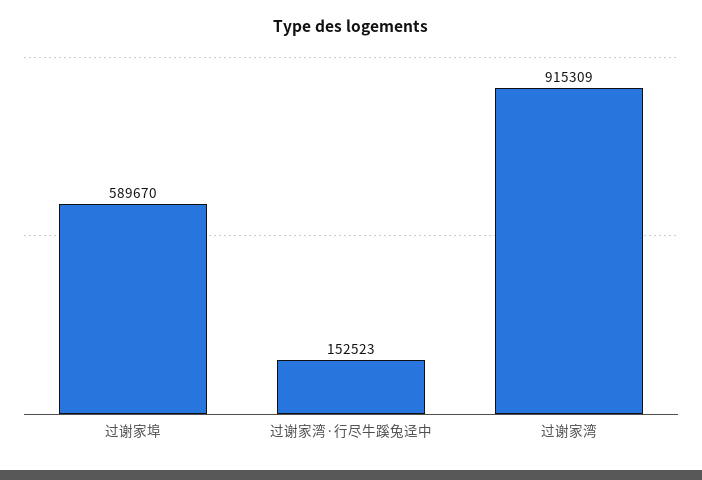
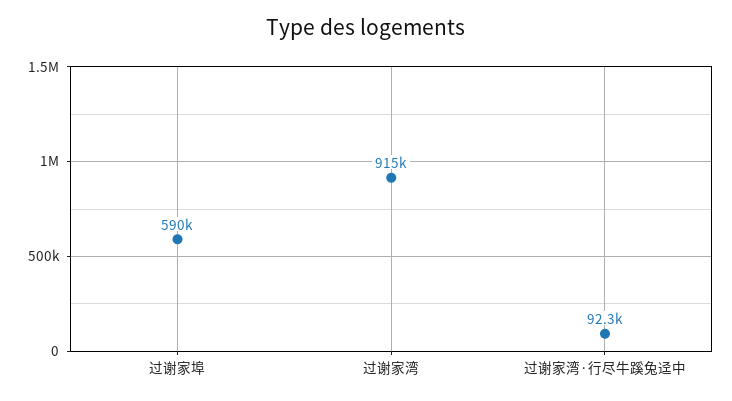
  {
    "过谢家埠": 589670,
-   "过谢家湾·行尽牛蹊兔迳中": 152523,
+   "过谢家湾·行尽牛蹊兔迳中": 92300,
    "过谢家湾": 915309
  }

